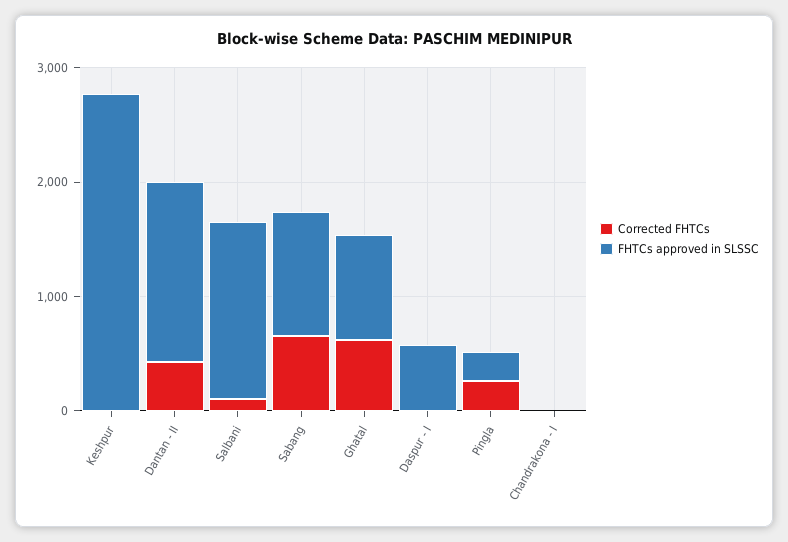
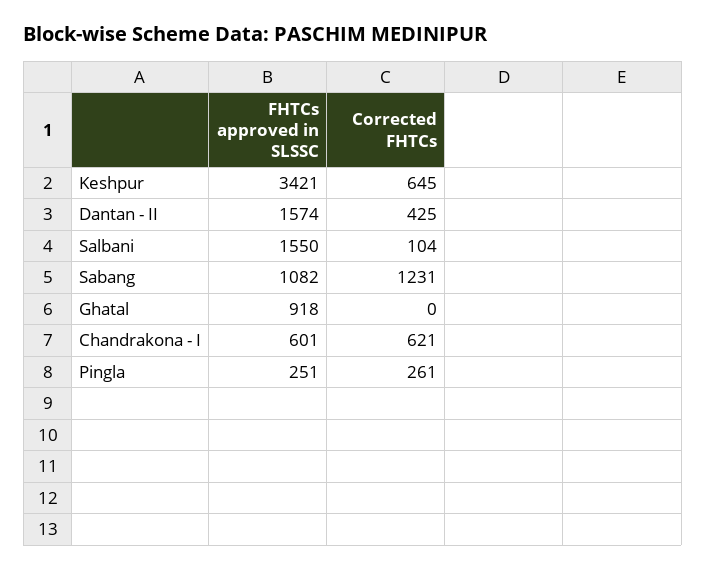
  {
    "Corrected FHTCs": {
-     "Keshpur": 0,
+     "Keshpur": 645,
      "Dantan - II": 425,
      "Salbani": 104,
-     "Sabang": 600,
+     "Sabang": 1231,
-     "Ghatal": 600,
+     "Ghatal": 0,
-     "Daspur - I": 0,
      "Pingla": 261,
-     "Chandrakona - I": 0
+     "Chandrakona - I": 621
    },
    "FHTCs approved in SLSSC": {
-     "Keshpur": 2800,
+     "Keshpur": 3421,
      "Dantan - II": 1574,
      "Salbani": 1550,
      "Sabang": 1082,
      "Ghatal": 918,
-     "Daspur - I": 600,
      "Pingla": 251,
-     "Chandrakona - I": 0
+     "Chandrakona - I": 601
    }
  }

